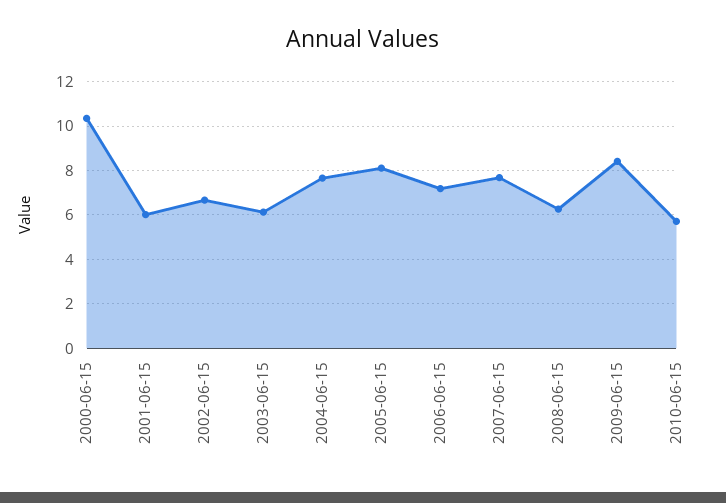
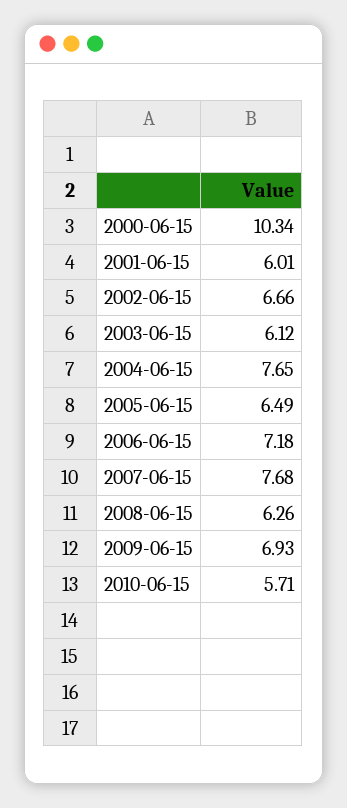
  {
    "2000-06-15": 10.34,
    "2001-06-15": 6.01,
    "2002-06-15": 6.66,
    "2003-06-15": 6.12,
    "2004-06-15": 7.65,
-   "2005-06-15": 8,
+   "2005-06-15": 6.49,
    "2006-06-15": 7.18,
    "2007-06-15": 7.68,
    "2008-06-15": 6.26,
-   "2009-06-15": 8.5,
+   "2009-06-15": 6.93,
    "2010-06-15": 5.71
  }

